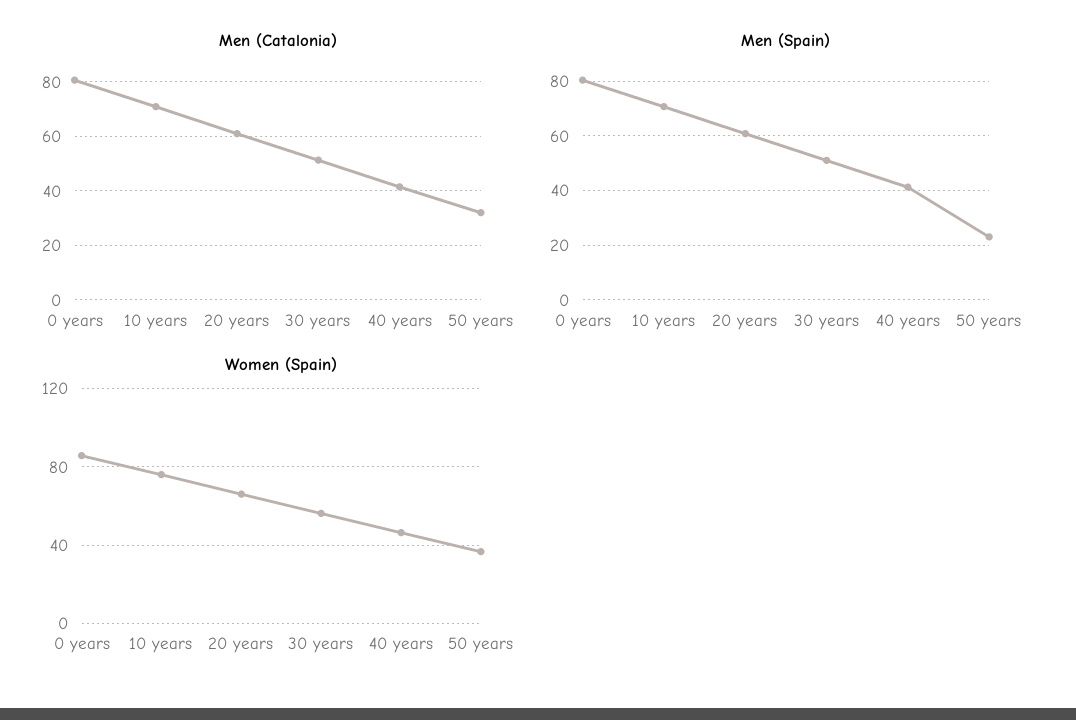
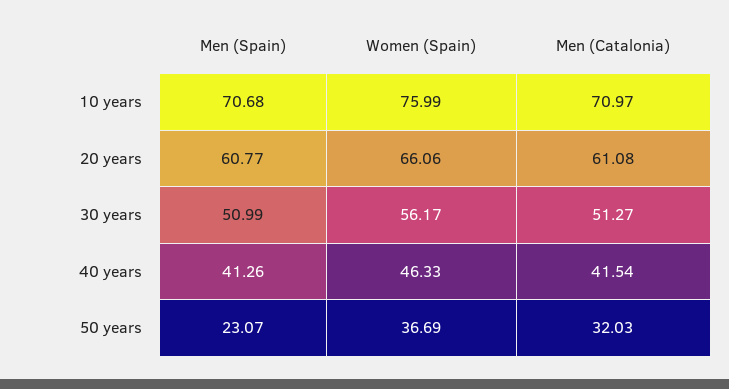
  {
    "Men (Catalonia)": {
-     "0 years": 80,
      "10 years": 70.97,
      "20 years": 61.08,
      "30 years": 51.27,
      "40 years": 41.54,
      "50 years": 32.03
    },
    "Men (Spain)": {
-     "0 years": 80,
      "10 years": 70.68,
      "20 years": 60.77,
      "30 years": 50.99,
      "40 years": 41.26,
      "50 years": 23.07
    },
    "Women (Spain)": {
-     "0 years": 85,
      "10 years": 75.99,
      "20 years": 66.06,
      "30 years": 56.17,
      "40 years": 46.33,
      "50 years": 36.69
    }
  }

